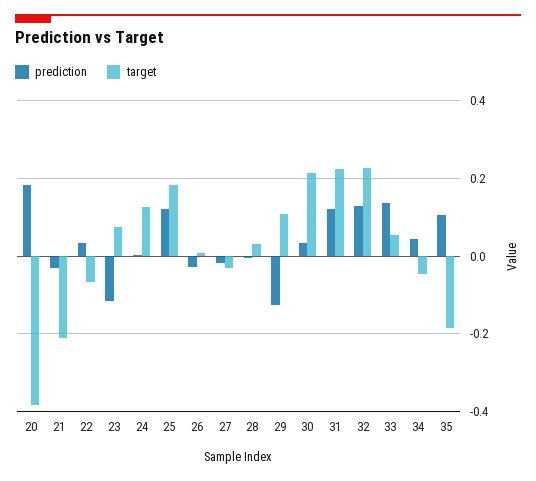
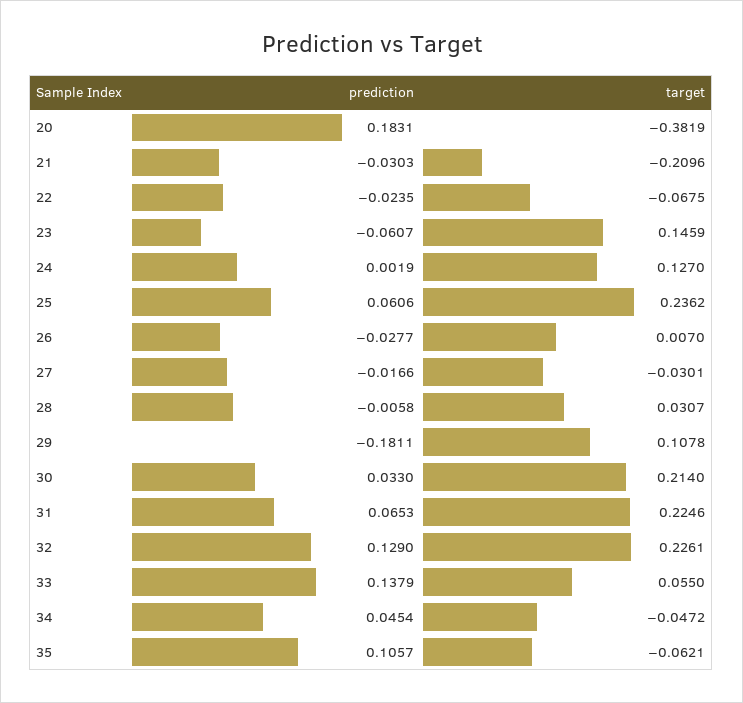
  {
    "prediction": {
      "20": 0.1831,
      "21": -0.0303,
-     "22": 0.04,
+     "22": -0.0235,
-     "23": -0.12,
+     "23": -0.0607,
      "24": 0.0019,
-     "25": 0.12,
+     "25": 0.0606,
      "26": -0.0277,
      "27": -0.0166,
      "28": -0.0058,
-     "29": -0.12,
+     "29": -0.1811,
      "30": 0.033,
-     "31": 0.12,
+     "31": 0.0653,
      "32": 0.129,
      "33": 0.1379,
      "34": 0.0454,
      "35": 0.1057
    },
    "target": {
      "20": -0.3819,
      "21": -0.2096,
      "22": -0.0675,
-     "23": 0.08,
+     "23": 0.1459,
      "24": 0.127,
-     "25": 0.18,
+     "25": 0.2362,
      "26": 0.007,
      "27": -0.0301,
      "28": 0.0307,
      "29": 0.1078,
      "30": 0.214,
      "31": 0.2246,
      "32": 0.2261,
      "33": 0.055,
      "34": -0.0472,
-     "35": -0.18
+     "35": -0.0621
    }
  }

